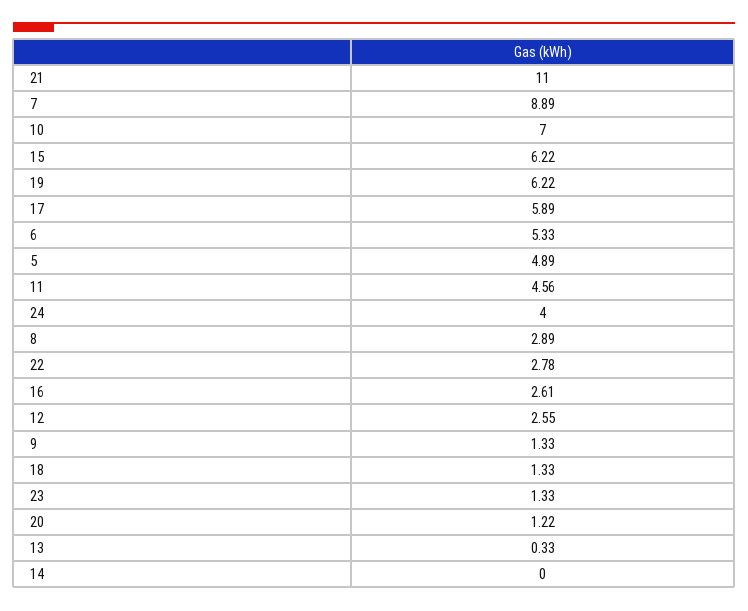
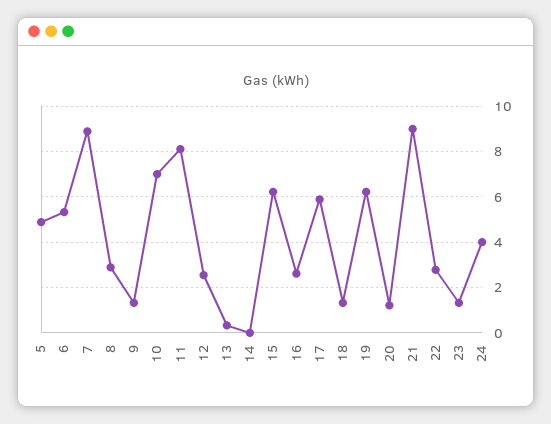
  {
-   "21": 11,
+   "21": 9,
    "7": 8.89,
    "10": 7,
    "15": 6.22,
    "19": 6.22,
    "17": 5.89,
    "6": 5.33,
    "5": 4.89,
-   "11": 4.56,
+   "11": 8,
    "24": 4,
    "8": 2.89,
    "22": 2.78,
    "16": 2.61,
    "12": 2.55,
    "9": 1.33,
    "18": 1.33,
    "23": 1.33,
    "20": 1.22,
    "13": 0.33,
    "14": 0
  }

